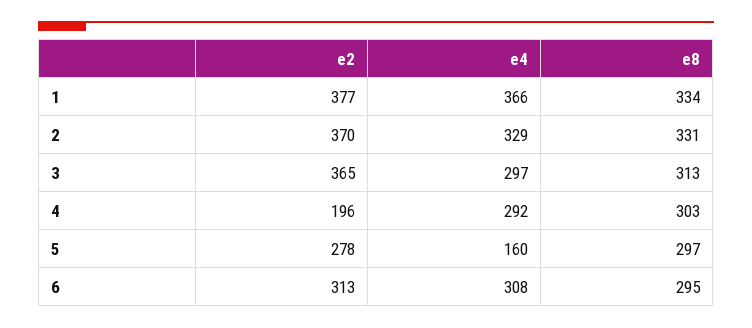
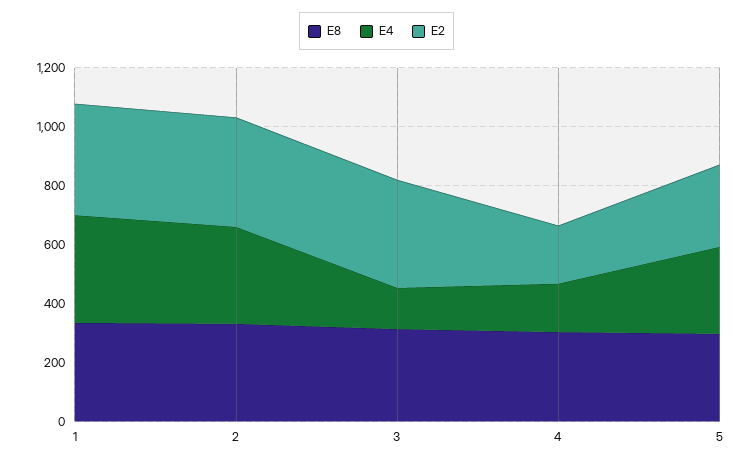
  {
    "e2": {
      "1": 377,
      "2": 370,
      "3": 365,
      "4": 196,
-     "5": 278,
+     "5": 278
-     "6": 313
    },
    "e4": {
      "1": 366,
      "2": 329,
-     "3": 297,
+     "3": 150,
-     "4": 292,
+     "4": 150,
-     "5": 160,
+     "5": 300
-     "6": 308
    },
    "e8": {
      "1": 334,
      "2": 331,
      "3": 313,
      "4": 303,
-     "5": 297,
+     "5": 297
-     "6": 295
    }
  }

